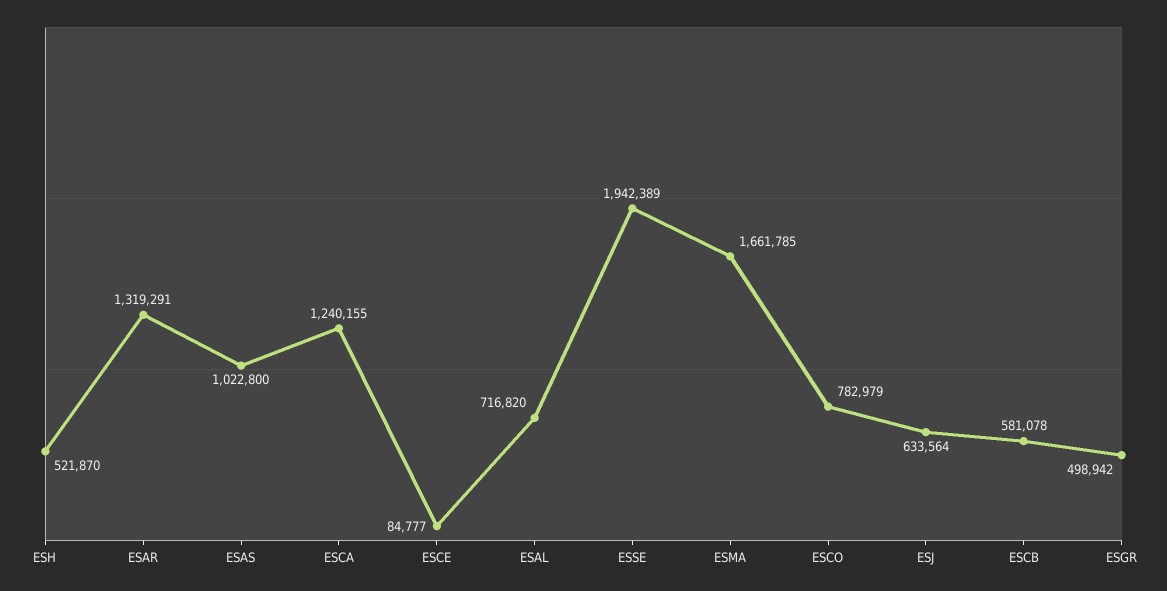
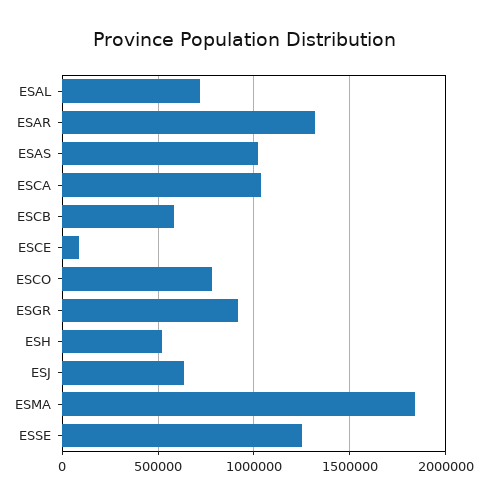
  {
    "ESH": 521870,
    "ESAR": 1319291,
    "ESAS": 1022800,
-   "ESCA": 1240155,
+   "ESCA": 1050000,
    "ESCE": 84777,
    "ESAL": 716820,
-   "ESSE": 1942389,
+   "ESSE": 1250000,
-   "ESMA": 1661785,
+   "ESMA": 1850000,
    "ESCO": 782979,
    "ESJ": 633564,
    "ESCB": 581078,
-   "ESGR": 498942
+   "ESGR": 900000
  }

